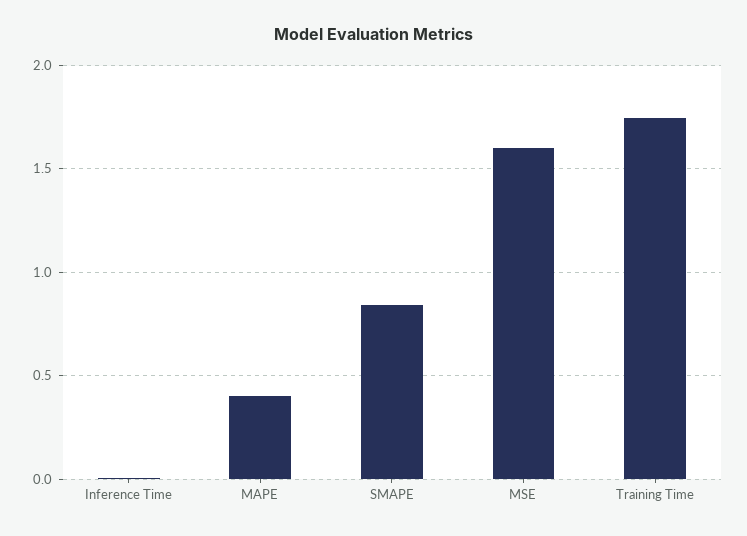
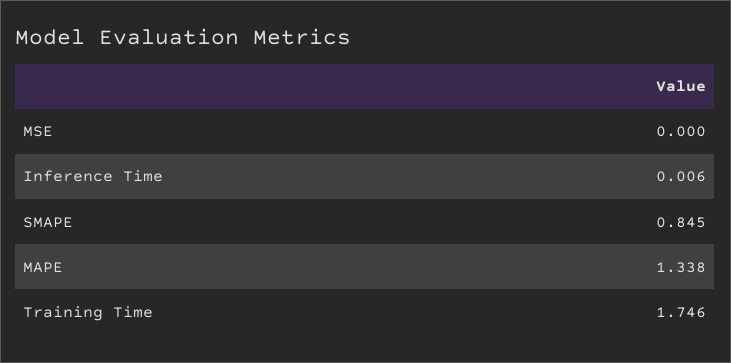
  {
    "Inference Time": 0.006,
-   "MAPE": 0.4,
+   "MAPE": 1.338,
    "SMAPE": 0.845,
-   "MSE": 1.6,
+   "MSE": 0,
    "Training Time": 1.746
  }

